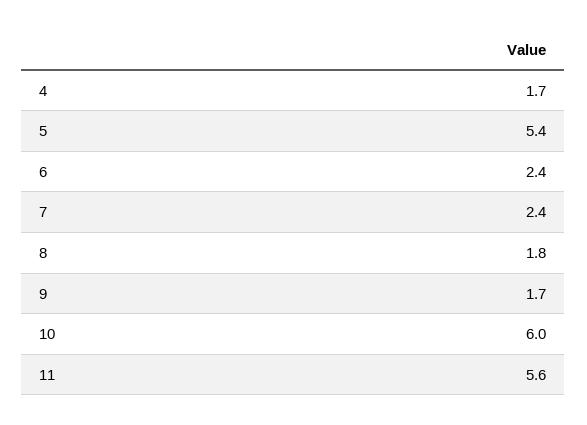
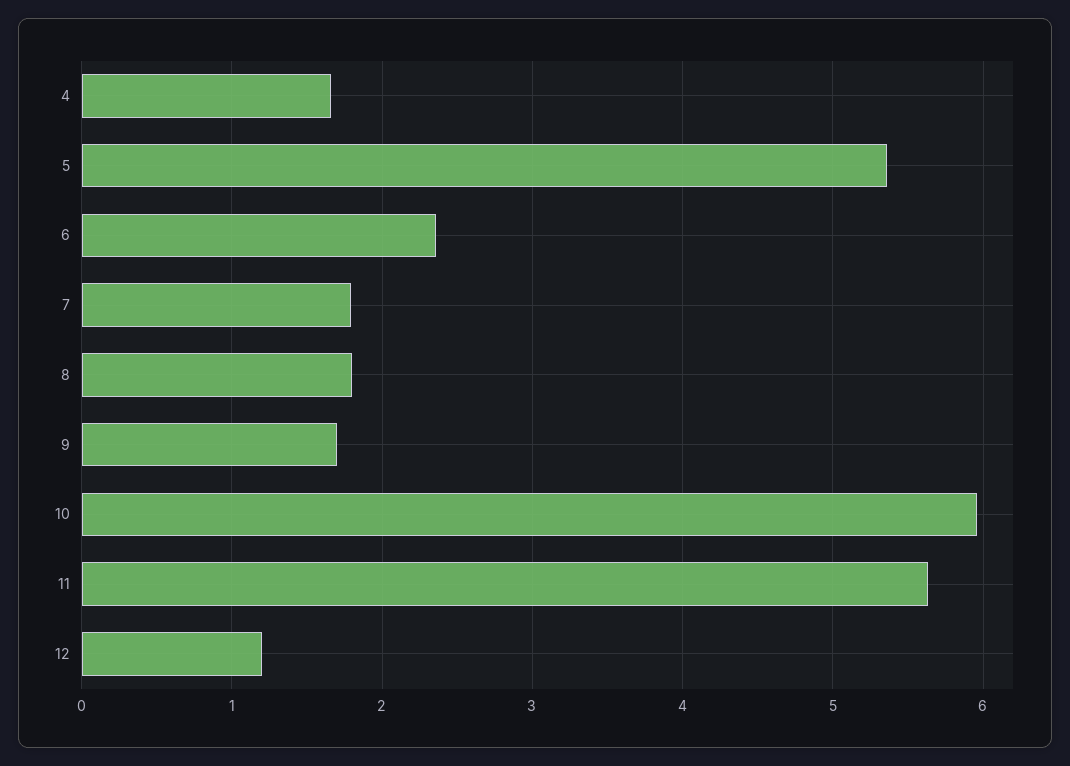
  {
    "4": 1.7,
    "5": 5.4,
    "6": 2.4,
-   "7": 2.4,
+   "7": 1.8,
    "8": 1.8,
    "9": 1.7,
    "10": 6,
-   "11": 5.6
+   "11": 5.6,
+   "12": 1.2
  }

